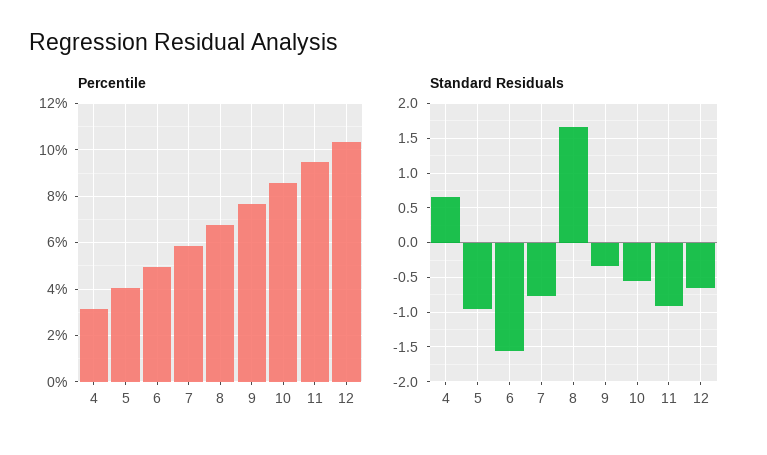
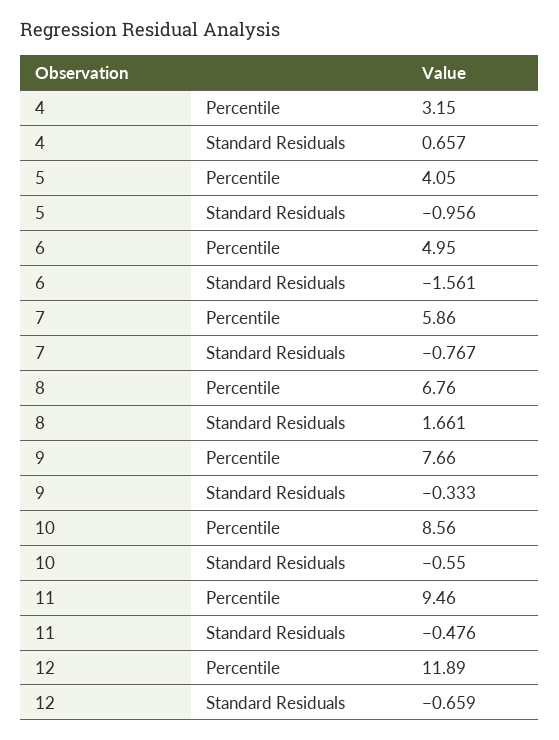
  {
    "Percentile": {
      "4": 3.15,
      "5": 4.05,
      "6": 4.95,
      "7": 5.86,
      "8": 6.76,
      "9": 7.66,
      "10": 8.56,
      "11": 9.46,
-     "12": 10.5
+     "12": 11.89
    },
    "Standard Residuals": {
      "4": 0.657,
      "5": -0.956,
      "6": -1.561,
      "7": -0.767,
      "8": 1.661,
      "9": -0.333,
      "10": -0.55,
-     "11": -0.9,
+     "11": -0.476,
      "12": -0.659
    }
  }

